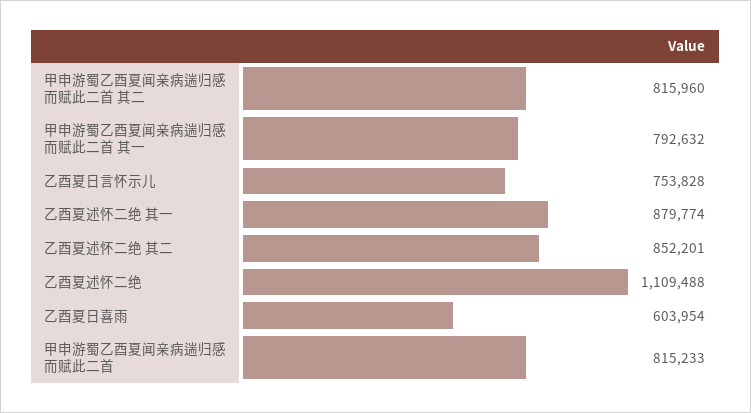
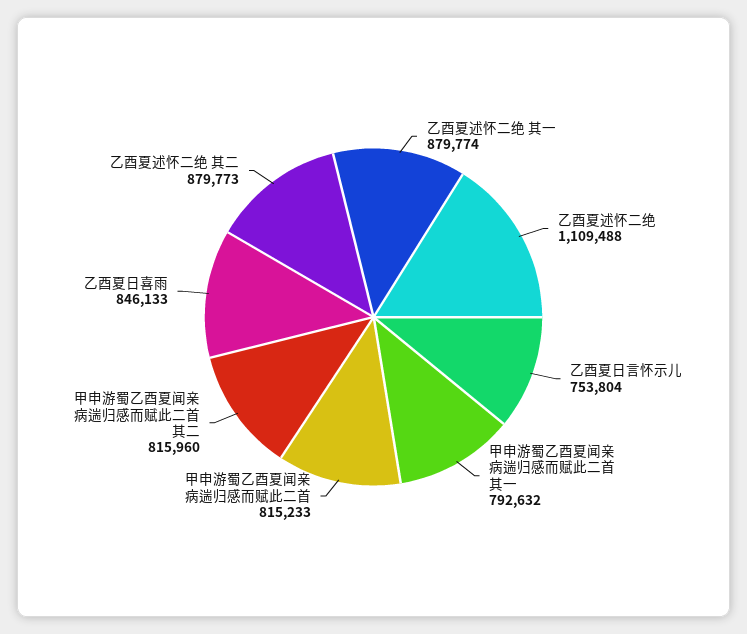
  {
    "甲申游蜀乙酉夏闻亲病遄归感而赋此二首 其二": 815960,
    "甲申游蜀乙酉夏闻亲病遄归感而赋此二首 其一": 792632,
-   "乙酉夏日言怀示儿": 753828,
+   "乙酉夏日言怀示儿": 753804,
    "乙酉夏述怀二绝 其一": 879774,
-   "乙酉夏述怀二绝 其二": 852201,
+   "乙酉夏述怀二绝 其二": 879773,
    "乙酉夏述怀二绝": 1109488,
-   "乙酉夏日喜雨": 603954,
+   "乙酉夏日喜雨": 846133,
    "甲申游蜀乙酉夏闻亲病遄归感而赋此二首": 815233
  }

